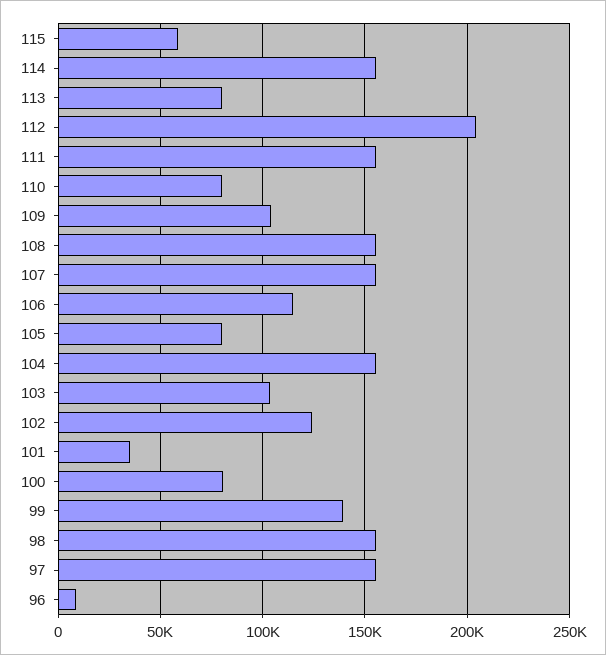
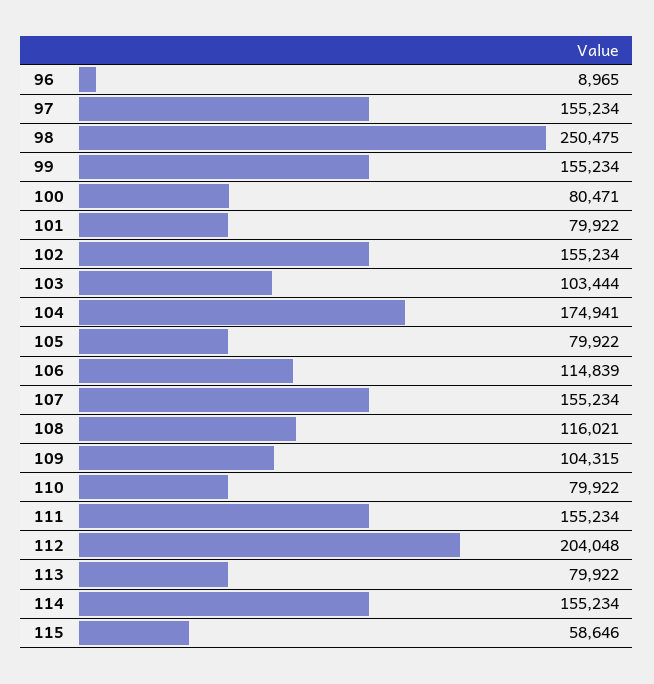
  {
    "115": 58646,
    "114": 155234,
    "113": 79922,
    "112": 204048,
    "111": 155234,
    "110": 79922,
    "109": 104315,
-   "108": 155000,
+   "108": 116021,
    "107": 155234,
    "106": 114839,
    "105": 79922,
-   "104": 155000,
+   "104": 174941,
    "103": 103444,
-   "102": 125000,
+   "102": 155234,
-   "101": 35000,
+   "101": 79922,
    "100": 80471,
-   "99": 140000,
+   "99": 155234,
-   "98": 155000,
+   "98": 250475,
    "97": 155234,
    "96": 8965
  }

